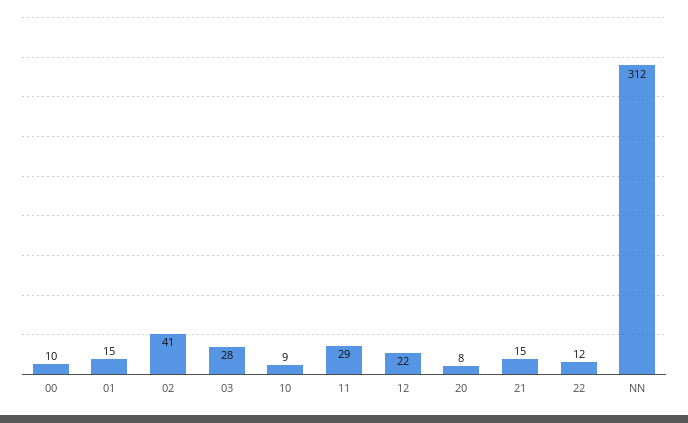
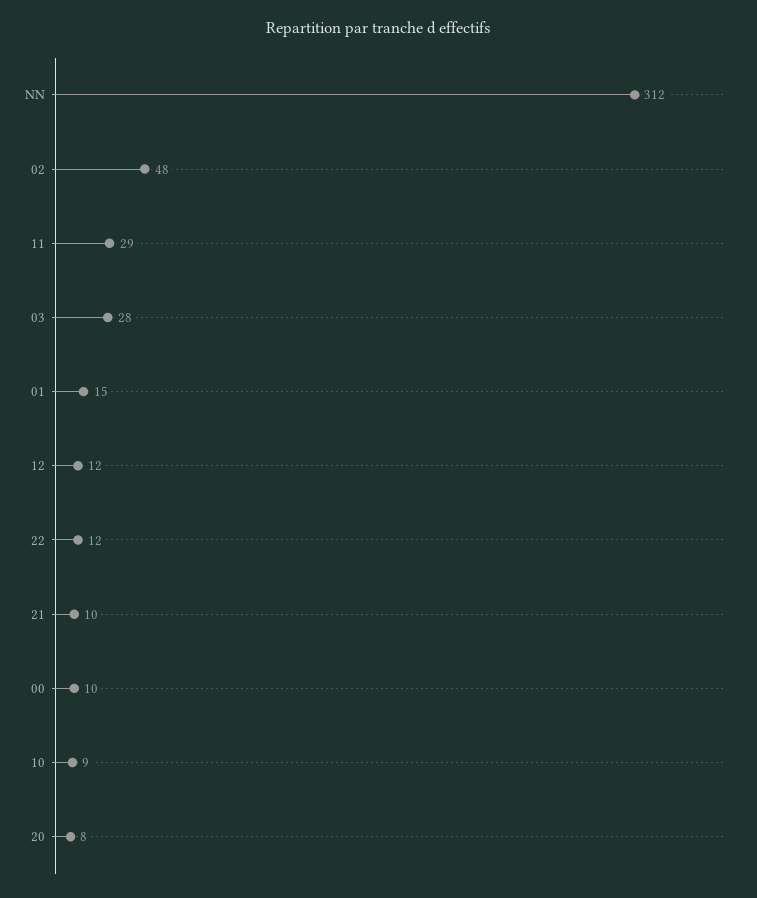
  {
    "00": 10,
    "01": 15,
-   "02": 41,
+   "02": 48,
    "03": 28,
    "10": 9,
    "11": 29,
-   "12": 22,
+   "12": 12,
    "20": 8,
-   "21": 15,
+   "21": 10,
    "22": 12,
    "NN": 312
  }

